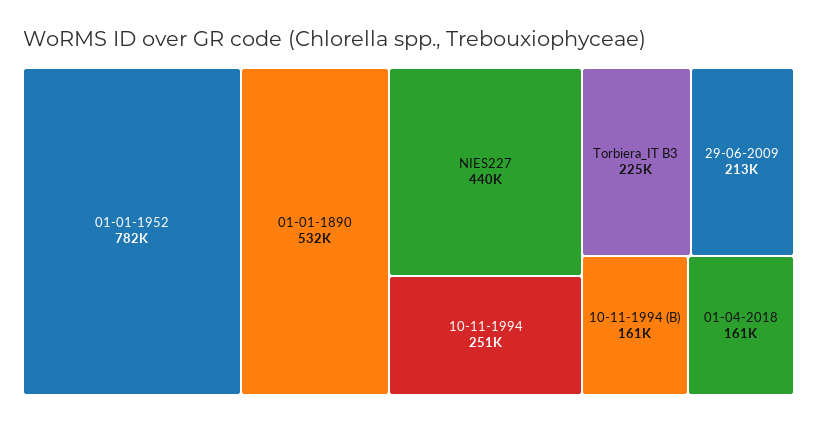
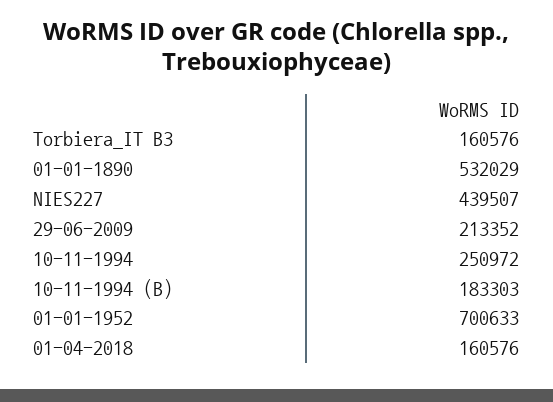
  {
-   "01-01-1952": 782000,
+   "01-01-1952": 700633,
    "01-01-1890": 532029,
    "NIES227": 439507,
    "10-11-1994": 250972,
-   "Torbiera_IT B3": 225000,
+   "Torbiera_IT B3": 160576,
    "29-06-2009": 213352,
-   "10-11-1994 (B)": 161000,
+   "10-11-1994 (B)": 183303,
    "01-04-2018": 160576
  }

